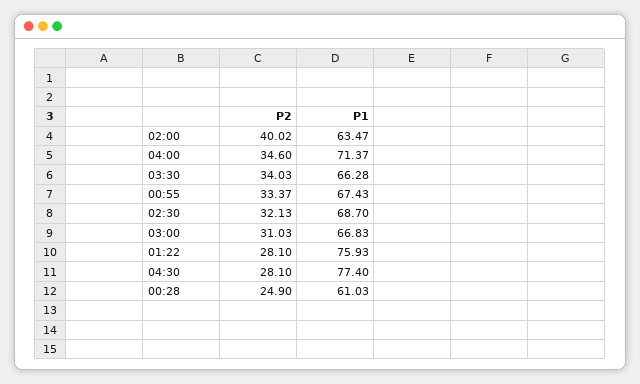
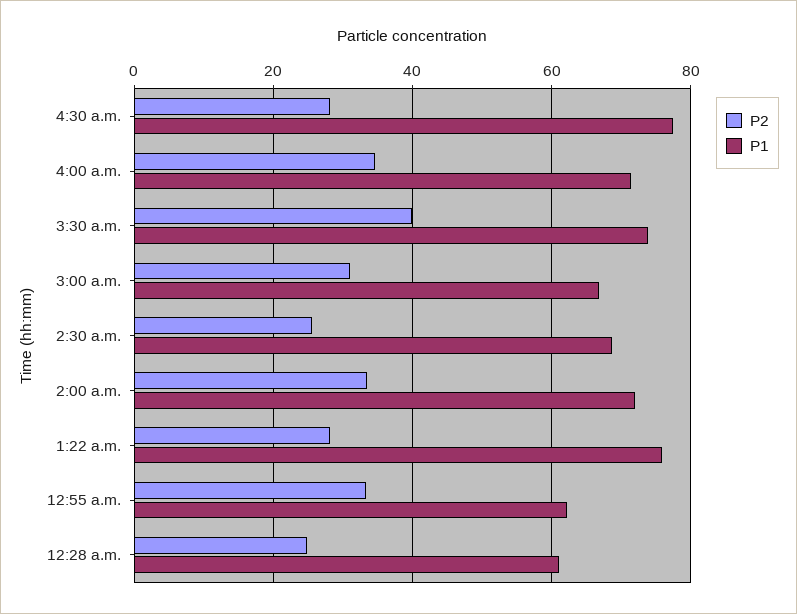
  {
    "P2": {
-     "02:00": 40.02,
+     "02:00": 34,
      "04:00": 34.6,
-     "03:30": 34.03,
+     "03:30": 40,
      "00:55": 33.37,
-     "02:30": 32.13,
+     "02:30": 26,
      "03:00": 31.03,
      "01:22": 28.1,
      "04:30": 28.1,
      "00:28": 24.9
    },
    "P1": {
-     "02:00": 63.47,
+     "02:00": 72,
      "04:00": 71.37,
-     "03:30": 66.28,
+     "03:30": 74,
-     "00:55": 67.43,
+     "00:55": 62,
      "02:30": 68.7,
      "03:00": 66.83,
      "01:22": 75.93,
      "04:30": 77.4,
      "00:28": 61.03
    }
  }

